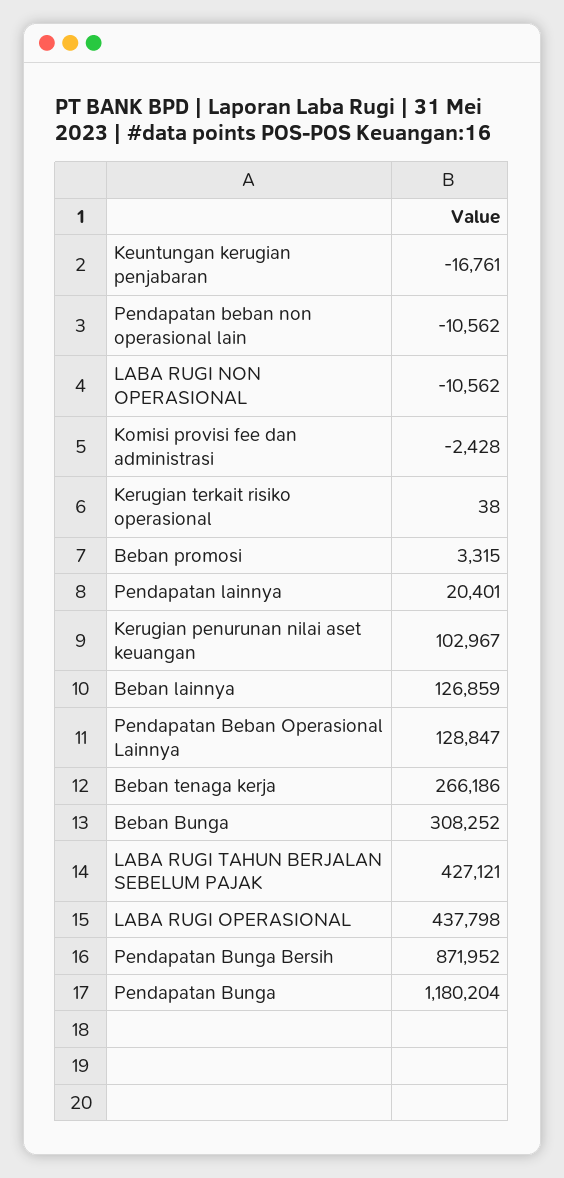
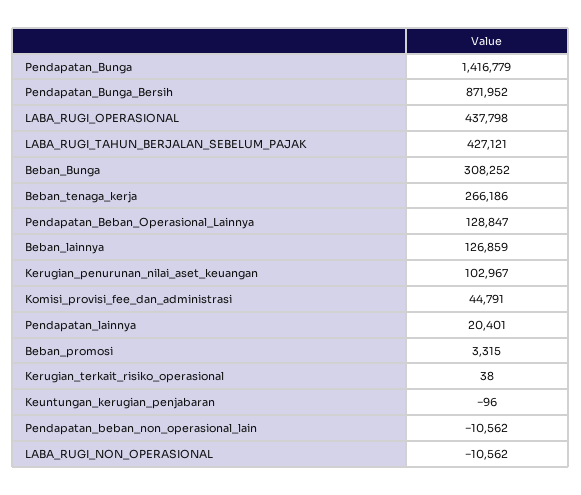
  {
-   "Keuntungan kerugian penjabaran": -16761,
+   "Keuntungan kerugian penjabaran": -96,
    "Pendapatan beban non operasional lain": -10562,
    "LABA RUGI NON OPERASIONAL": -10562,
-   "Komisi provisi fee dan administrasi": -2428,
+   "Komisi provisi fee dan administrasi": 44791,
    "Kerugian terkait risiko operasional": 38,
    "Beban promosi": 3315,
    "Pendapatan lainnya": 20401,
    "Kerugian penurunan nilai aset keuangan": 102967,
    "Beban lainnya": 126859,
    "Pendapatan Beban Operasional Lainnya": 128847,
    "Beban tenaga kerja": 266186,
    "Beban Bunga": 308252,
    "LABA RUGI TAHUN BERJALAN SEBELUM PAJAK": 427121,
    "LABA RUGI OPERASIONAL": 437798,
    "Pendapatan Bunga Bersih": 871952,
-   "Pendapatan Bunga": 1180204
+   "Pendapatan Bunga": 1416779
  }

